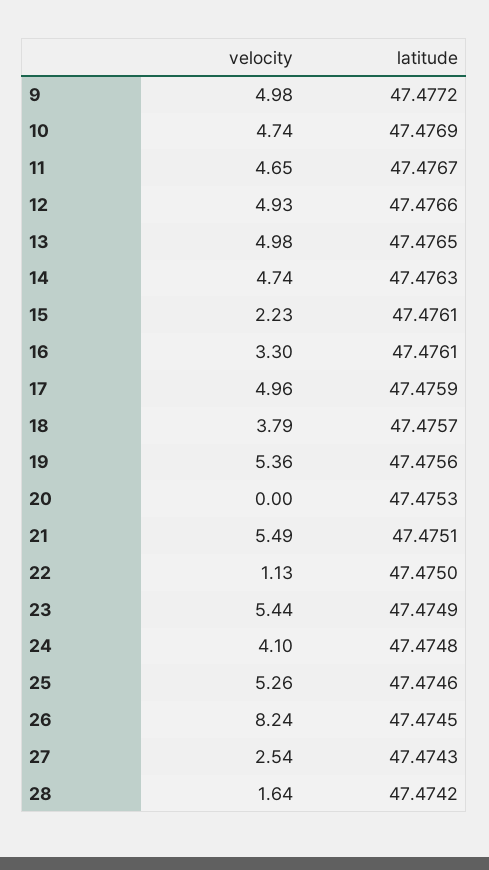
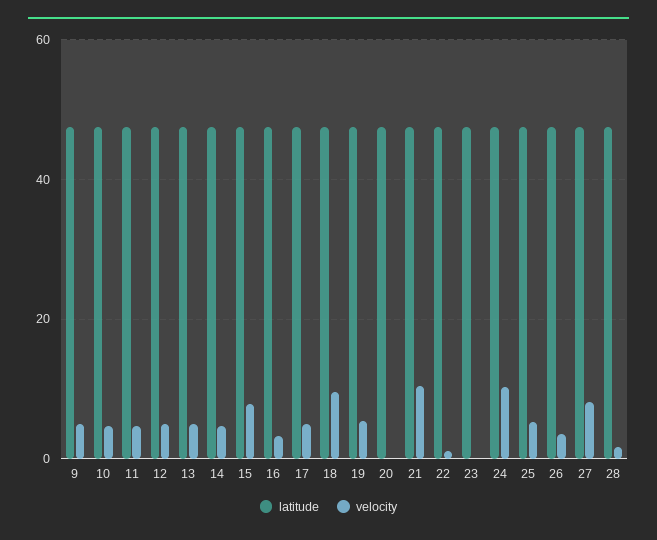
  {
    "velocity": {
      "9": 4.98,
      "10": 4.74,
      "11": 4.65,
      "12": 4.93,
      "13": 4.98,
      "14": 4.74,
-     "15": 2.23,
+     "15": 8,
      "16": 3.3,
      "17": 4.96,
-     "18": 3.79,
+     "18": 10,
      "19": 5.36,
      "20": 0,
-     "21": 5.49,
+     "21": 10,
      "22": 1.13,
-     "23": 5.44,
+     "23": 0,
-     "24": 4.1,
+     "24": 10,
      "25": 5.26,
-     "26": 8.24,
+     "26": 4,
-     "27": 2.54,
+     "27": 8,
      "28": 1.64
    },
    "latitude": {
      "9": 47.4772,
      "10": 47.4769,
      "11": 47.4767,
      "12": 47.4766,
      "13": 47.4765,
      "14": 47.4763,
      "15": 47.4761,
      "16": 47.4761,
      "17": 47.4759,
      "18": 47.4757,
      "19": 47.4756,
      "20": 47.4753,
      "21": 47.4751,
      "22": 47.475,
      "23": 47.4749,
      "24": 47.4748,
      "25": 47.4746,
      "26": 47.4745,
      "27": 47.4743,
      "28": 47.4742
    }
  }

